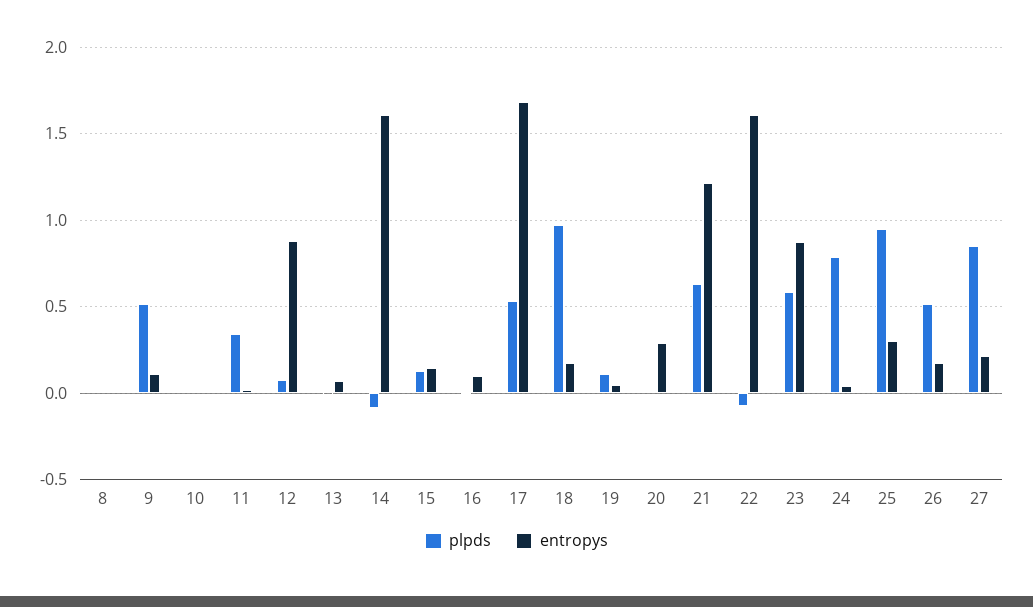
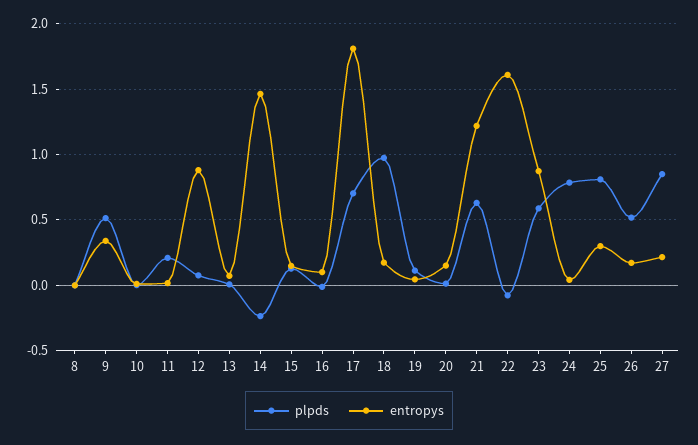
  {
    "plpds": {
      "8": 0,
      "9": 0.5,
      "10": 0,
-     "11": 0.35,
+     "11": 0.2,
      "12": 0.1,
      "13": 0,
-     "14": -0.1,
+     "14": -0.25,
      "15": 0.15,
      "16": 0,
-     "17": 0.55,
+     "17": 0.7,
      "18": 0.95,
      "19": 0.1,
      "20": 0,
      "21": 0.65,
      "22": -0.1,
      "23": 0.6,
      "24": 0.8,
-     "25": 0.95,
+     "25": 0.8,
      "26": 0.5,
      "27": 0.85
    },
    "entropys": {
      "8": 0,
-     "9": 0.1,
+     "9": 0.35,
      "10": 0,
      "11": 0,
      "12": 0.9,
      "13": 0.05,
-     "14": 1.6,
+     "14": 1.45,
      "15": 0.15,
      "16": 0.1,
-     "17": 1.7,
+     "17": 1.8,
      "18": 0.15,
      "19": 0.05,
-     "20": 0.3,
+     "20": 0.15,
      "21": 1.2,
      "22": 1.6,
      "23": 0.85,
      "24": 0.05,
      "25": 0.3,
      "26": 0.15,
      "27": 0.2
    }
  }

